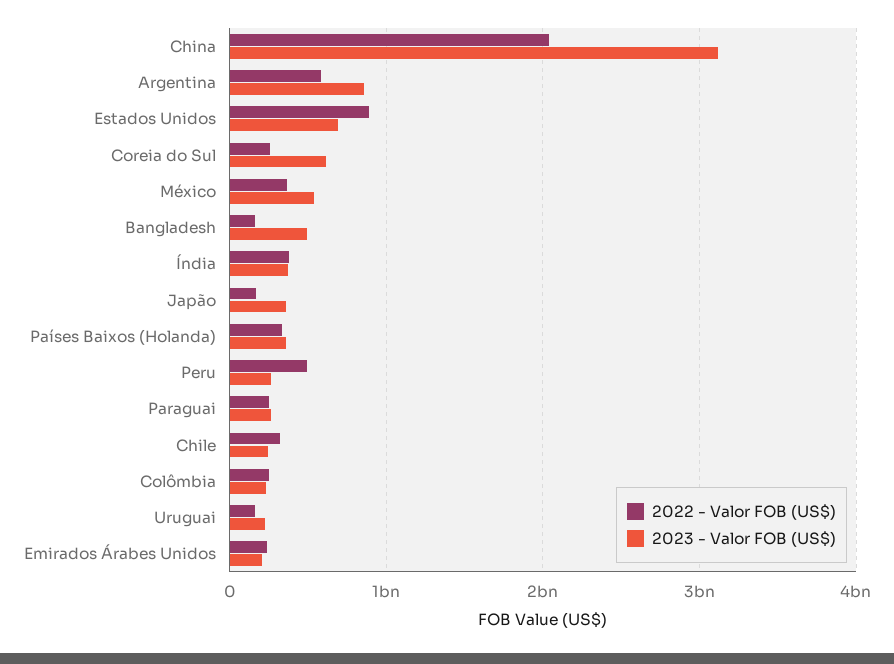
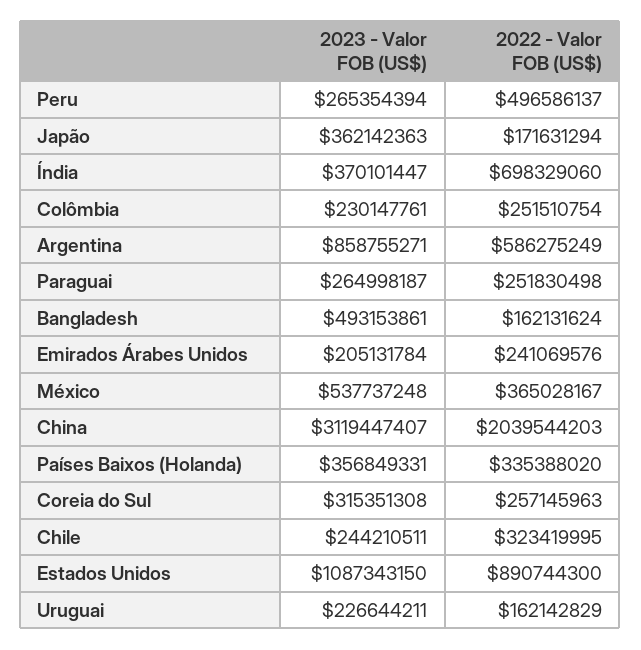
  {
    "2022 - Valor FOB (US$)": {
      "China": 2039544203,
      "Argentina": 586275249,
      "Estados Unidos": 890744300,
      "Coreia do Sul": 257145963,
      "México": 365028167,
      "Bangladesh": 162131624,
-     "Índia": 400000000,
+     "Índia": 698329060,
      "Japão": 171631294,
      "Países Baixos (Holanda)": 335388020,
      "Peru": 496586137,
      "Paraguai": 251830498,
      "Chile": 323419995,
      "Colômbia": 251510754,
      "Uruguai": 162142829,
      "Emirados Árabes Unidos": 241069576
    },
    "2023 - Valor FOB (US$)": {
      "China": 3119447407,
      "Argentina": 858755271,
-     "Estados Unidos": 700000000,
+     "Estados Unidos": 1087343150,
-     "Coreia do Sul": 600000000,
+     "Coreia do Sul": 315351308,
      "México": 537737248,
      "Bangladesh": 493153861,
      "Índia": 370101447,
      "Japão": 362142363,
      "Países Baixos (Holanda)": 356849331,
      "Peru": 265354394,
      "Paraguai": 264998187,
      "Chile": 244210511,
      "Colômbia": 230147761,
      "Uruguai": 226644211,
      "Emirados Árabes Unidos": 205131784
    }
  }

